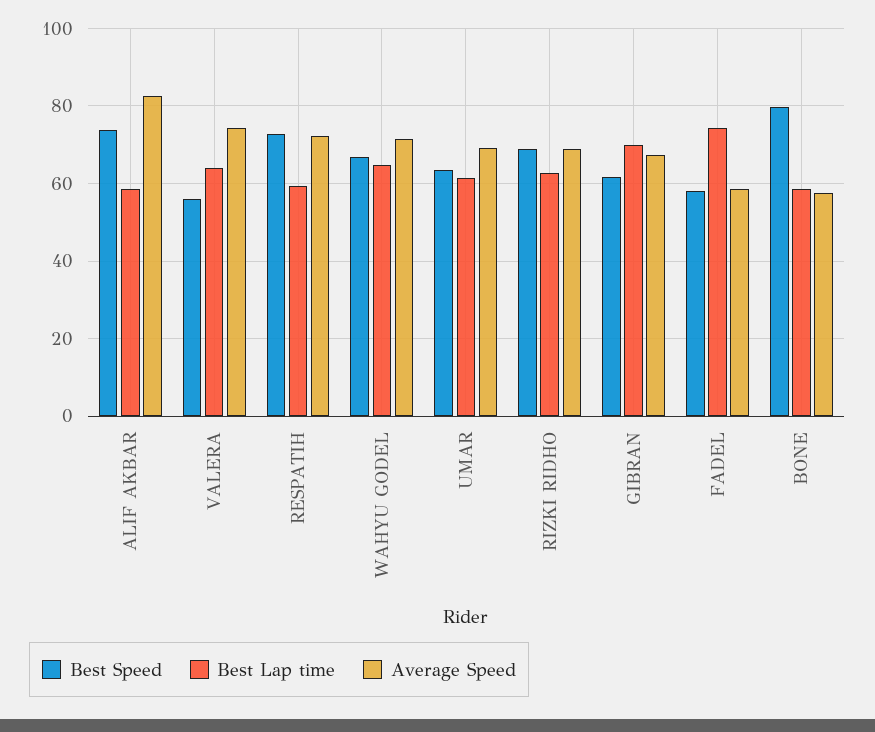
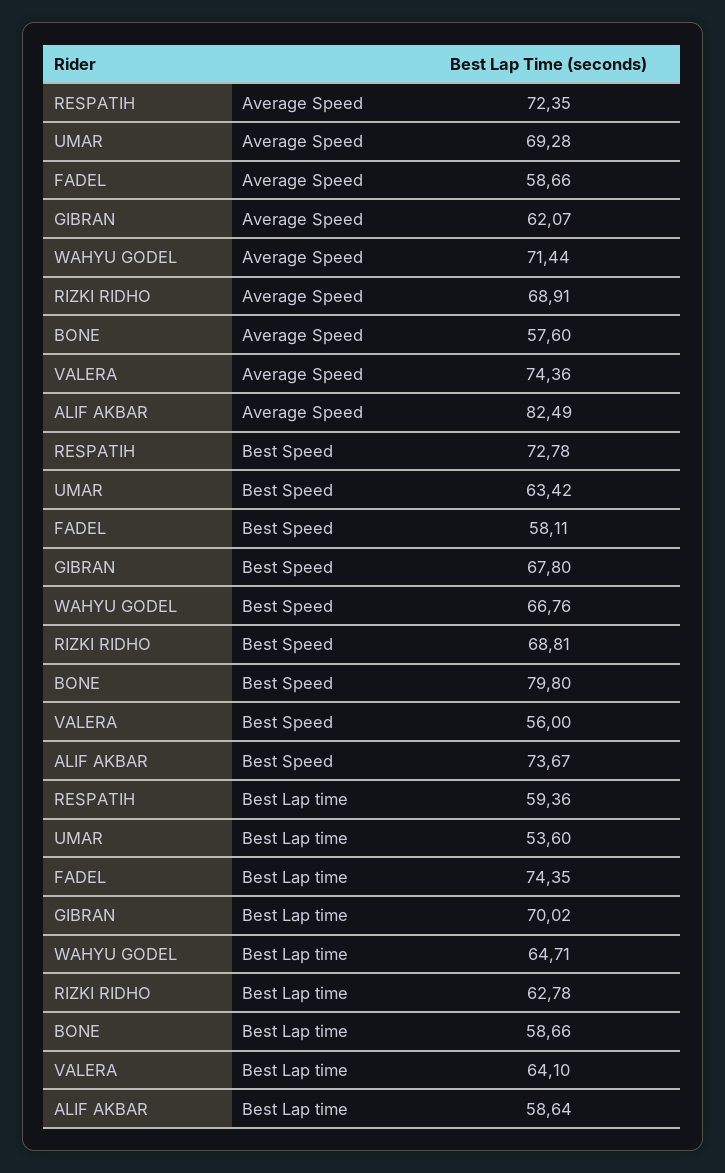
  {
    "Best Speed": {
      "ALIF AKBAR": 73.67,
      "VALERA": 56,
      "RESPATIH": 72.78,
      "WAHYU GODEL": 66.76,
      "UMAR": 63.42,
      "RIZKI RIDHO": 68.81,
-     "GIBRAN": 62,
+     "GIBRAN": 67.8,
      "FADEL": 58.11,
      "BONE": 79.8
    },
    "Best Lap time": {
      "ALIF AKBAR": 58.64,
      "VALERA": 64.1,
      "RESPATIH": 59.36,
      "WAHYU GODEL": 64.71,
-     "UMAR": 62,
+     "UMAR": 53.6,
      "RIZKI RIDHO": 62.78,
      "GIBRAN": 70.02,
      "FADEL": 74.35,
      "BONE": 58.66
    },
    "Average Speed": {
      "ALIF AKBAR": 82.49,
      "VALERA": 74.36,
      "RESPATIH": 72.35,
      "WAHYU GODEL": 71.44,
      "UMAR": 69.28,
      "RIZKI RIDHO": 68.91,
-     "GIBRAN": 68,
+     "GIBRAN": 62.07,
      "FADEL": 58.66,
      "BONE": 57.6
    }
  }

